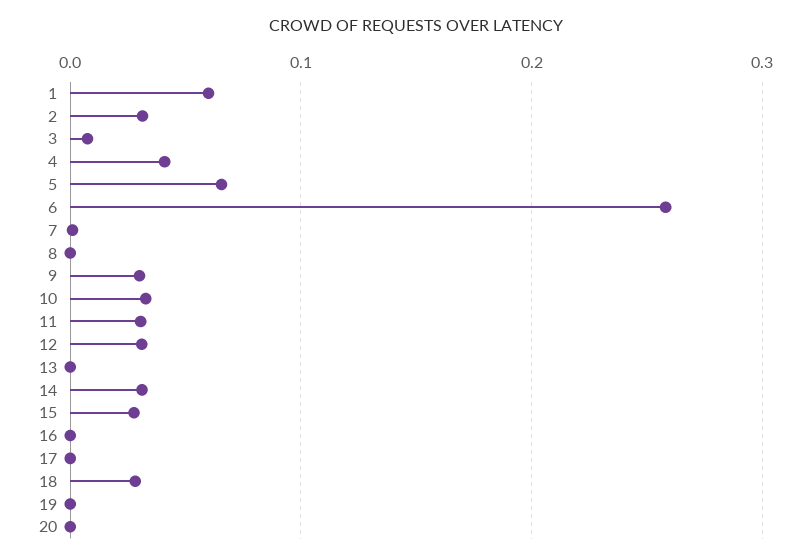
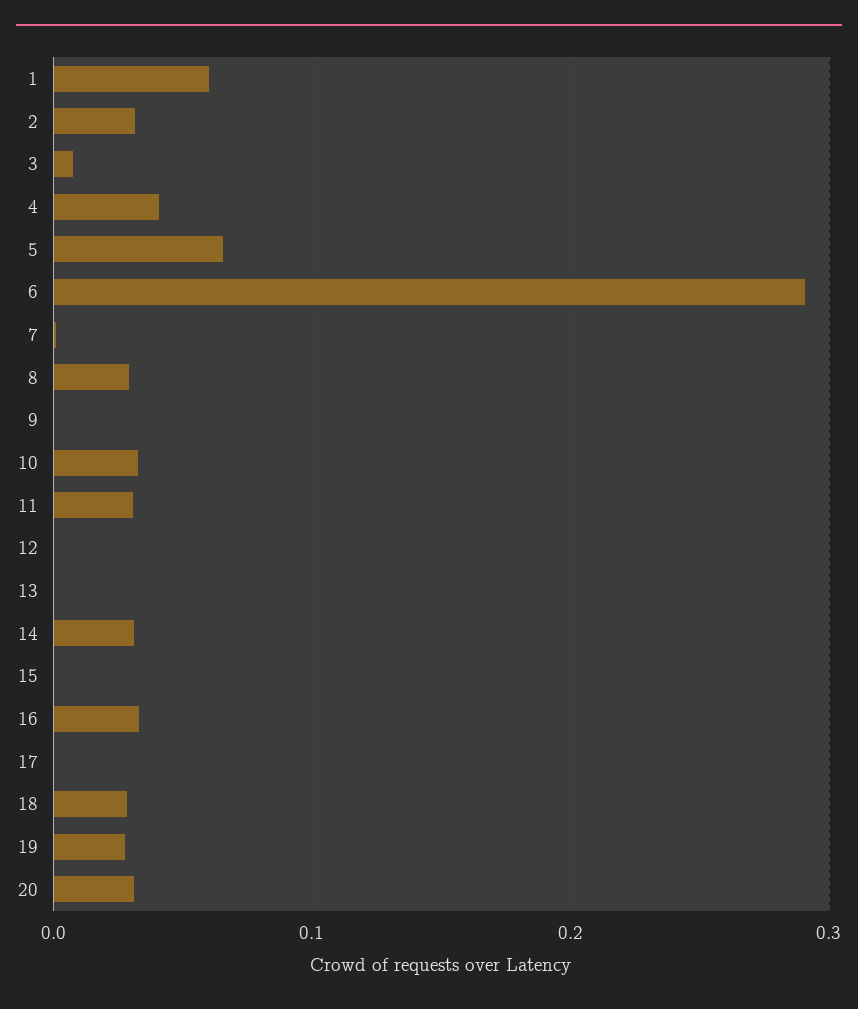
  {
    "1": 0.06,
    "2": 0.03,
    "3": 0.01,
    "4": 0.04,
    "5": 0.07,
-   "6": 0.26,
+   "6": 0.29,
    "7": 0,
-   "8": 0,
+   "8": 0.03,
-   "9": 0.03,
+   "9": 0,
    "10": 0.03,
    "11": 0.03,
-   "12": 0.03,
+   "12": 0,
    "13": 0,
    "14": 0.03,
-   "15": 0.03,
+   "15": 0,
-   "16": 0,
+   "16": 0.03,
    "17": 0,
    "18": 0.03,
-   "19": 0,
+   "19": 0.03,
-   "20": 0
+   "20": 0.03
  }

